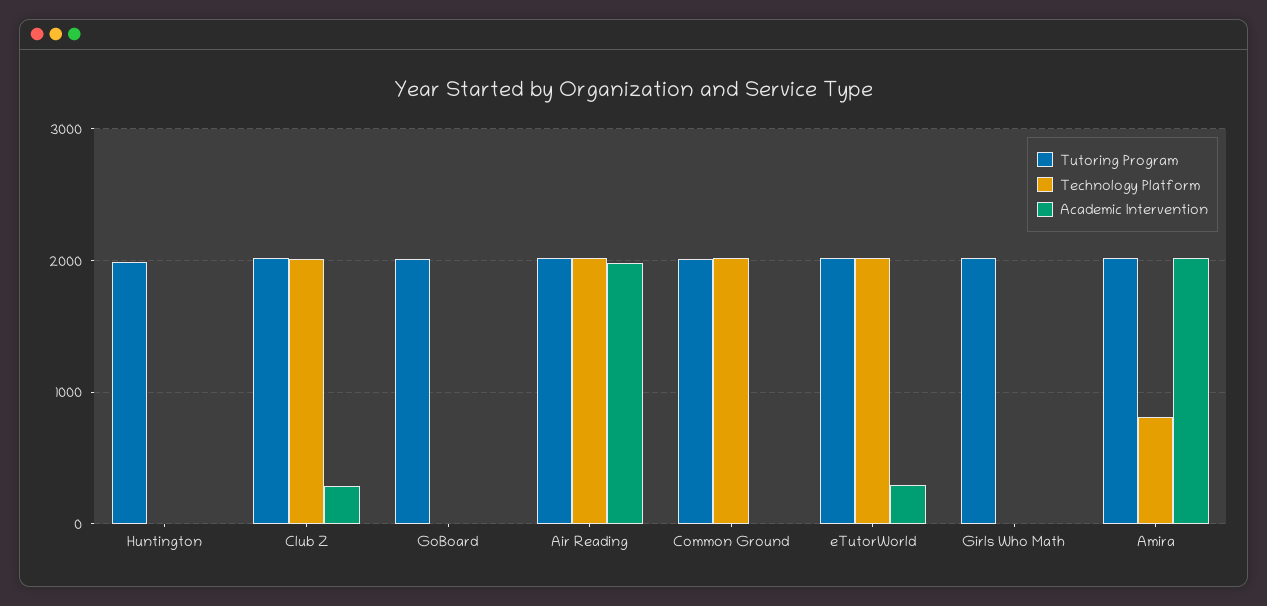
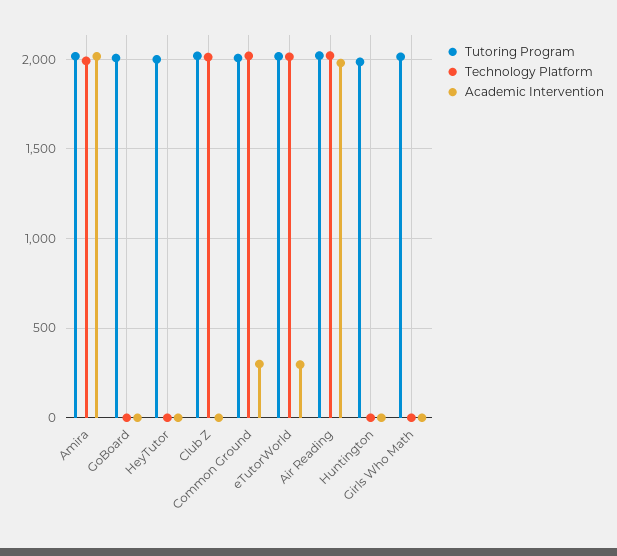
  {
    "Tutoring Program": {
      "Huntington": 2000,
      "Club Z": 2000,
      "GoBoard": 2000,
      "Air Reading": 2000,
      "Common Ground": 2000,
      "eTutorWorld": 2000,
      "Girls Who Math": 2000,
-     "Amira": 2000
+     "Amira": 2000,
+     "HeyTutor": 2000
    },
    "Technology Platform": {
      "Huntington": 0,
      "Club Z": 2000,
      "GoBoard": 0,
      "Air Reading": 2000,
      "Common Ground": 2000,
      "eTutorWorld": 2000,
      "Girls Who Math": 0,
-     "Amira": 800
+     "Amira": 2000,
+     "HeyTutor": 0
    },
    "Academic Intervention": {
      "Huntington": 0,
-     "Club Z": 300,
+     "Club Z": 0,
      "GoBoard": 0,
      "Air Reading": 2000,
-     "Common Ground": 0,
+     "Common Ground": 300,
      "eTutorWorld": 300,
      "Girls Who Math": 0,
-     "Amira": 2000
+     "Amira": 2000,
+     "HeyTutor": 0
    }
  }

